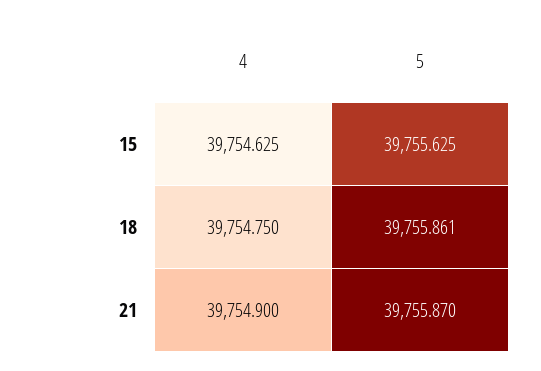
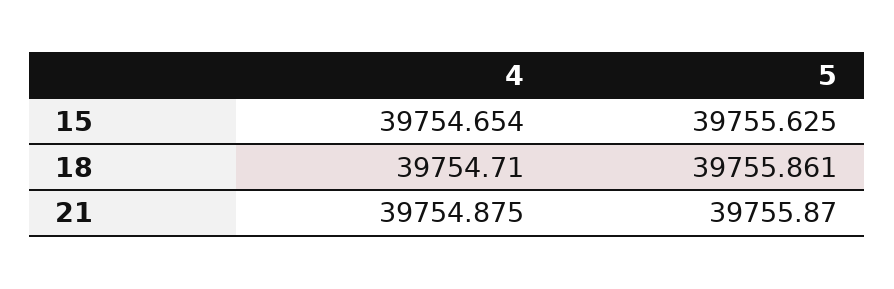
  {
    "4": {
-     "15": 39754.625,
+     "15": 39754.654,
-     "18": 39754.75,
+     "18": 39754.71,
-     "21": 39754.9
+     "21": 39754.875
    },
    "5": {
      "15": 39755.625,
      "18": 39755.861,
      "21": 39755.87
    }
  }

